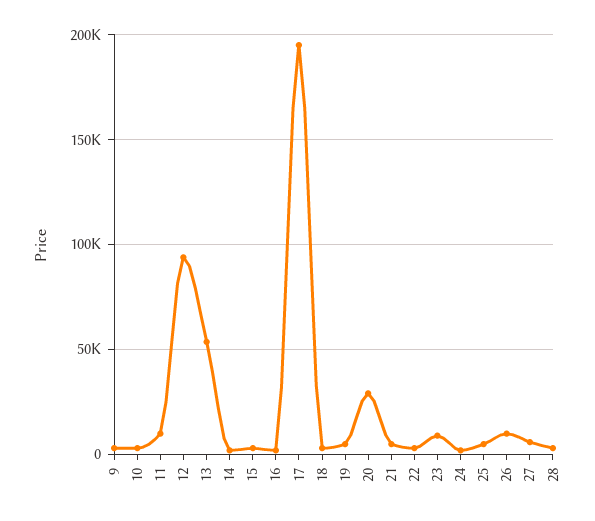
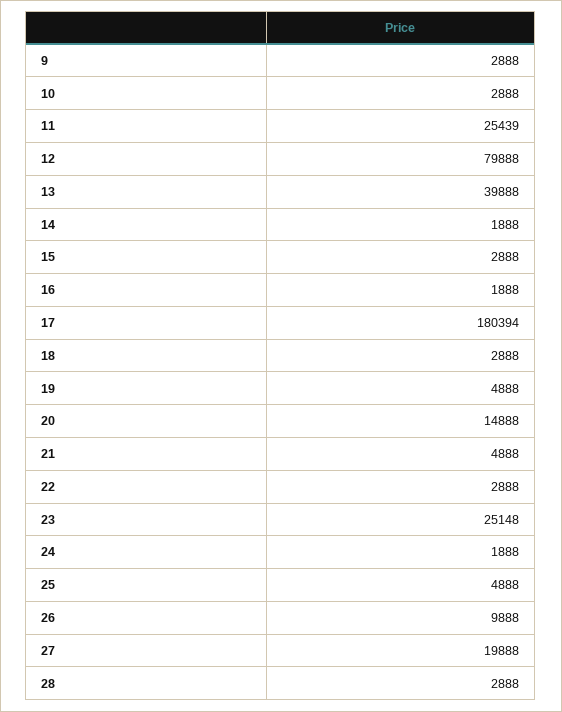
  {
    "9": 2888,
    "10": 2888,
-   "11": 10000,
+   "11": 25439,
-   "12": 95000,
+   "12": 79888,
-   "13": 55000,
+   "13": 39888,
    "14": 1888,
    "15": 2888,
    "16": 1888,
-   "17": 195000,
+   "17": 180394,
    "18": 2888,
    "19": 4888,
-   "20": 30000,
+   "20": 14888,
    "21": 4888,
    "22": 2888,
-   "23": 10000,
+   "23": 25148,
    "24": 1888,
    "25": 4888,
    "26": 9888,
-   "27": 5000,
+   "27": 19888,
    "28": 2888
  }

